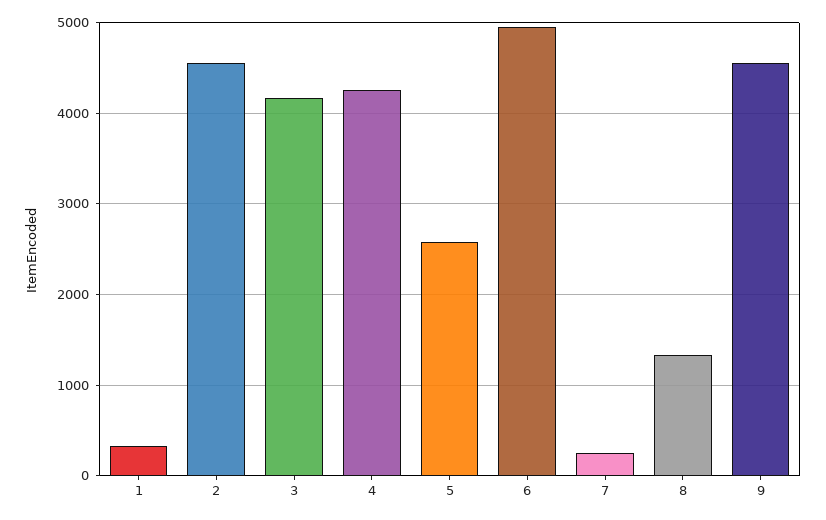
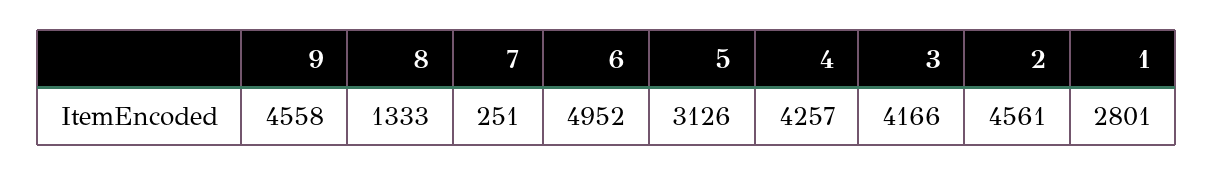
  {
-   "1": 300,
+   "1": 2801,
    "2": 4561,
    "3": 4166,
    "4": 4257,
-   "5": 2600,
+   "5": 3126,
    "6": 4952,
    "7": 251,
    "8": 1333,
    "9": 4558
  }

